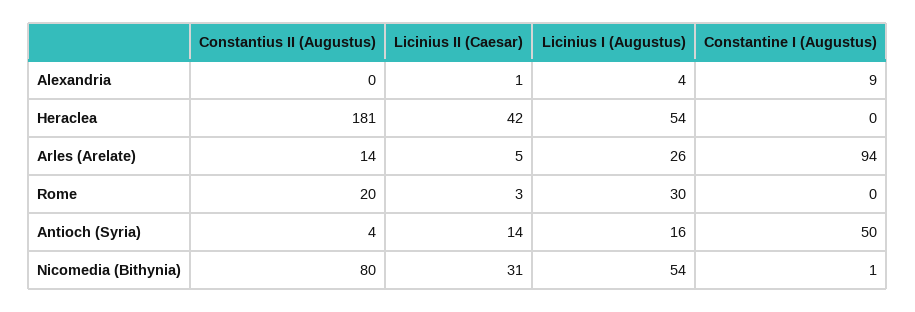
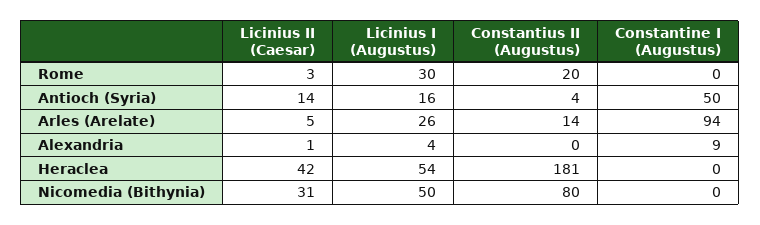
  {
    "Constantius II (Augustus)": {
      "Alexandria": 0,
      "Heraclea": 181,
      "Arles (Arelate)": 14,
      "Rome": 20,
      "Antioch (Syria)": 4,
      "Nicomedia (Bithynia)": 80
    },
    "Licinius II (Caesar)": {
      "Alexandria": 1,
      "Heraclea": 42,
      "Arles (Arelate)": 5,
      "Rome": 3,
      "Antioch (Syria)": 14,
      "Nicomedia (Bithynia)": 31
    },
    "Licinius I (Augustus)": {
      "Alexandria": 4,
      "Heraclea": 54,
      "Arles (Arelate)": 26,
      "Rome": 30,
      "Antioch (Syria)": 16,
-     "Nicomedia (Bithynia)": 54
+     "Nicomedia (Bithynia)": 50
    },
    "Constantine I (Augustus)": {
      "Alexandria": 9,
      "Heraclea": 0,
      "Arles (Arelate)": 94,
      "Rome": 0,
      "Antioch (Syria)": 50,
-     "Nicomedia (Bithynia)": 1
+     "Nicomedia (Bithynia)": 0
    }
  }

